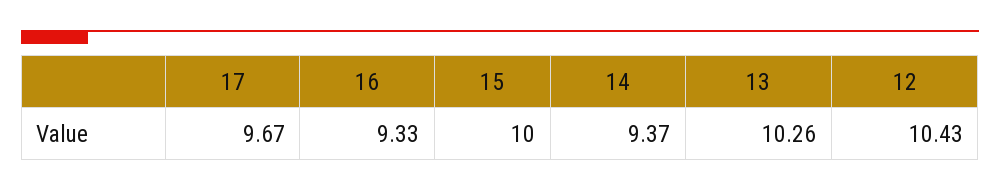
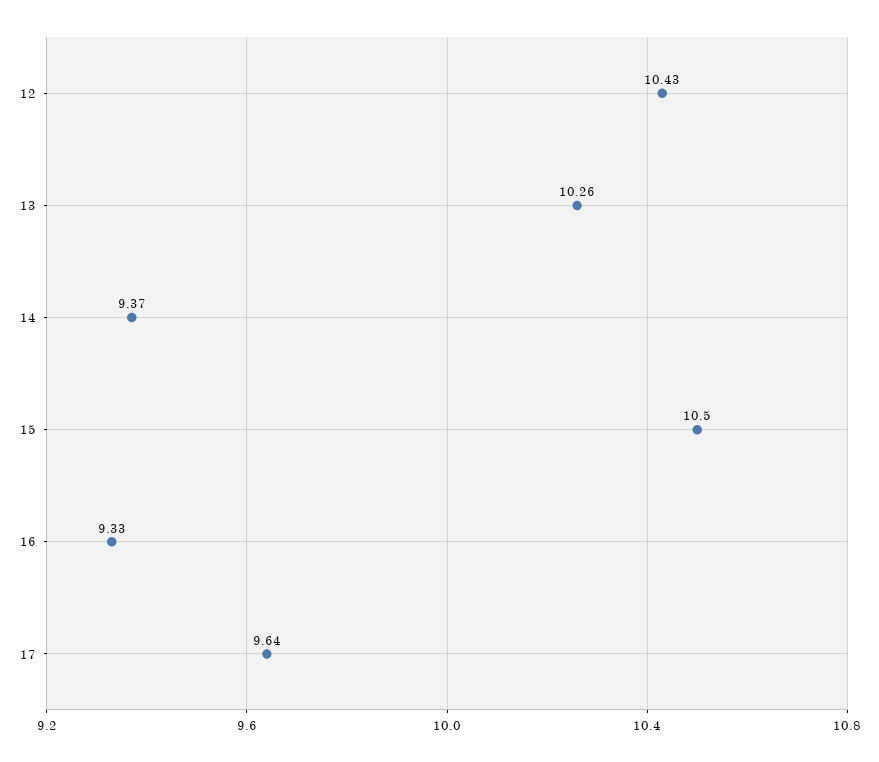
  {
-   "17": 9.67,
+   "17": 9.64,
    "16": 9.33,
-   "15": 10,
+   "15": 10.5,
    "14": 9.37,
    "13": 10.26,
    "12": 10.43
  }

